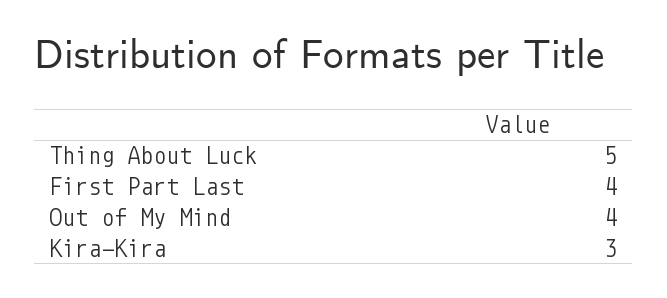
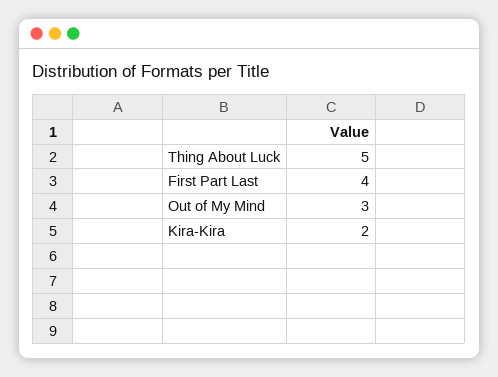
  {
    "Thing About Luck": 5,
    "First Part Last": 4,
-   "Out of My Mind": 4,
+   "Out of My Mind": 3,
-   "Kira-Kira": 3
+   "Kira-Kira": 2
  }

